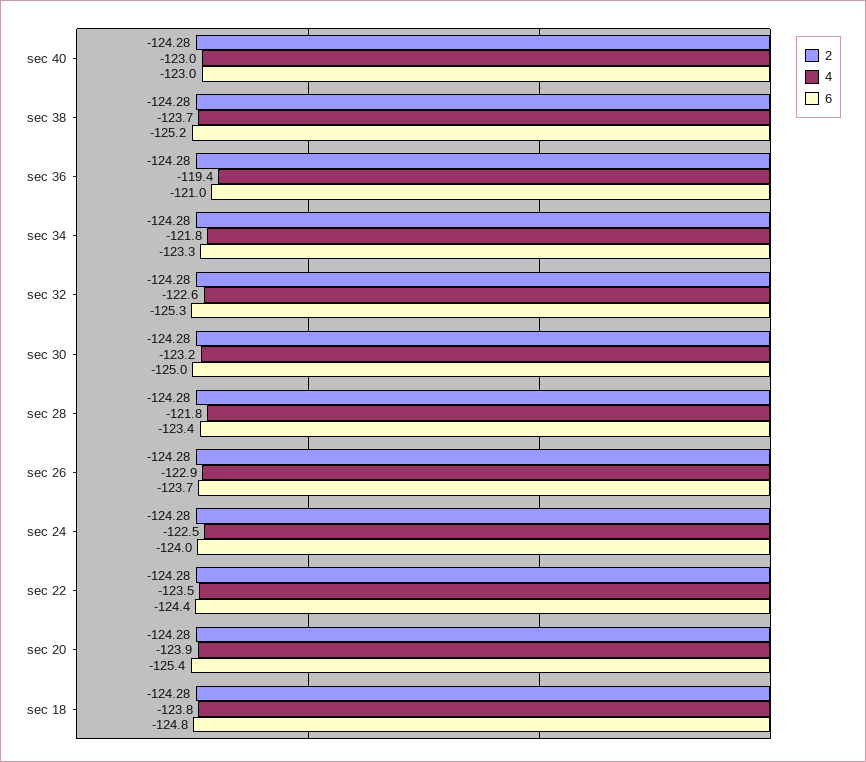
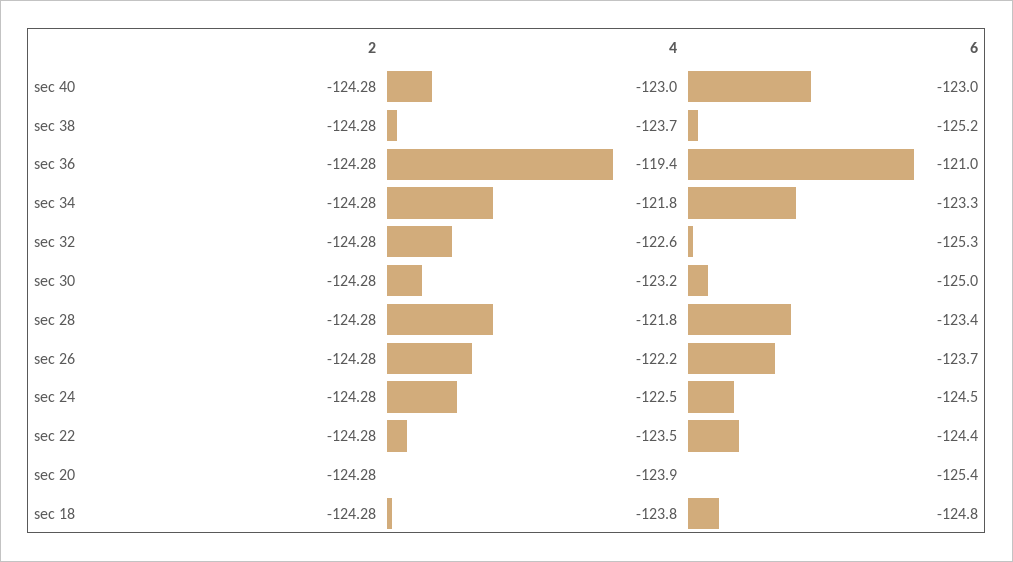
  {
    "2": {
      "sec 40": -124.28,
      "sec 38": -124.28,
      "sec 36": -124.28,
      "sec 34": -124.28,
      "sec 32": -124.28,
      "sec 30": -124.28,
      "sec 28": -124.28,
      "sec 26": -124.28,
      "sec 24": -124.28,
      "sec 22": -124.28,
      "sec 20": -124.28,
      "sec 18": -124.28
    },
    "4": {
      "sec 40": -123,
      "sec 38": -123.7,
      "sec 36": -119.4,
      "sec 34": -121.8,
      "sec 32": -122.6,
      "sec 30": -123.2,
      "sec 28": -121.8,
-     "sec 26": -122.9,
+     "sec 26": -122.2,
      "sec 24": -122.5,
      "sec 22": -123.5,
      "sec 20": -123.9,
      "sec 18": -123.8
    },
    "6": {
      "sec 40": -123,
      "sec 38": -125.2,
      "sec 36": -121,
      "sec 34": -123.3,
      "sec 32": -125.3,
      "sec 30": -125,
      "sec 28": -123.4,
      "sec 26": -123.7,
-     "sec 24": -124,
+     "sec 24": -124.5,
      "sec 22": -124.4,
      "sec 20": -125.4,
      "sec 18": -124.8
    }
  }

